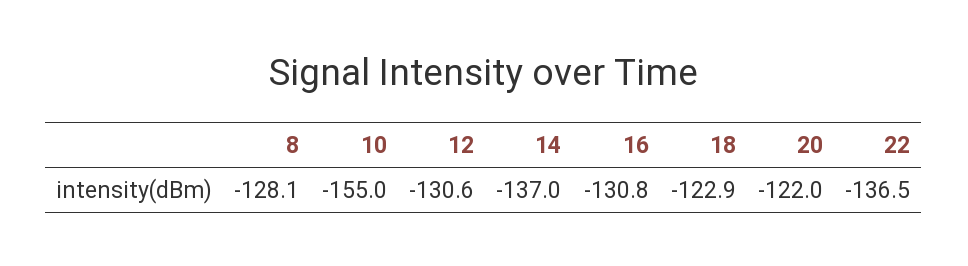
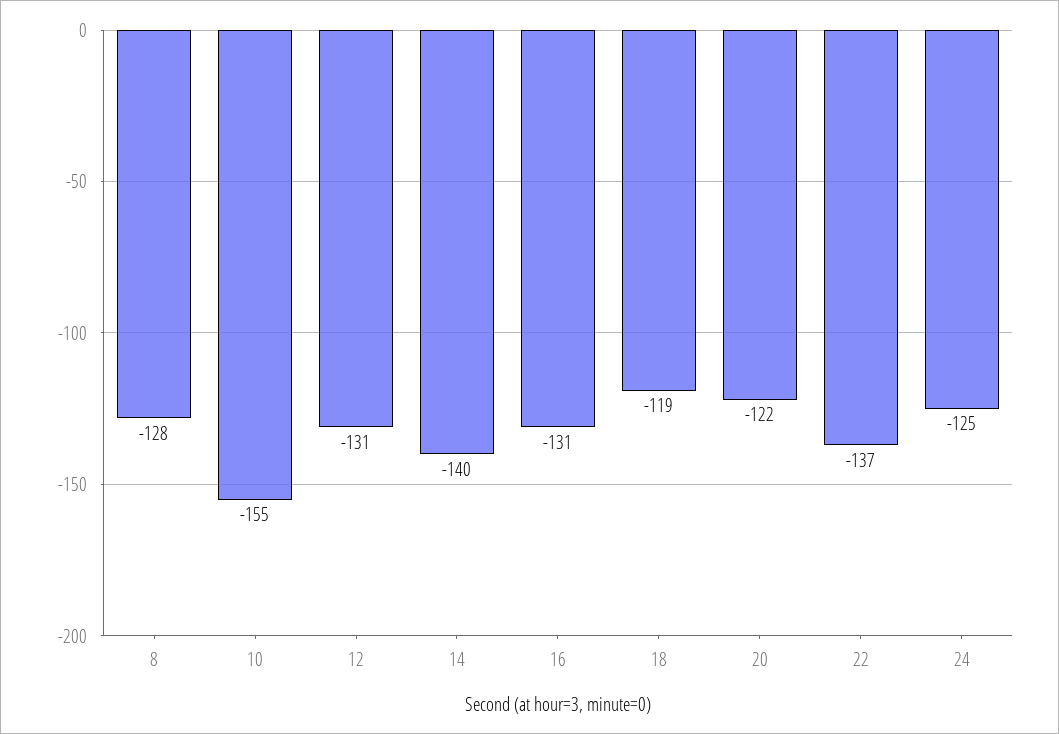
  {
    "8": -128.1,
    "10": -155,
    "12": -130.6,
-   "14": -137,
+   "14": -140,
    "16": -130.8,
-   "18": -122.9,
+   "18": -119,
    "20": -122,
-   "22": -136.5
+   "22": -136.5,
+   "24": -125
  }

